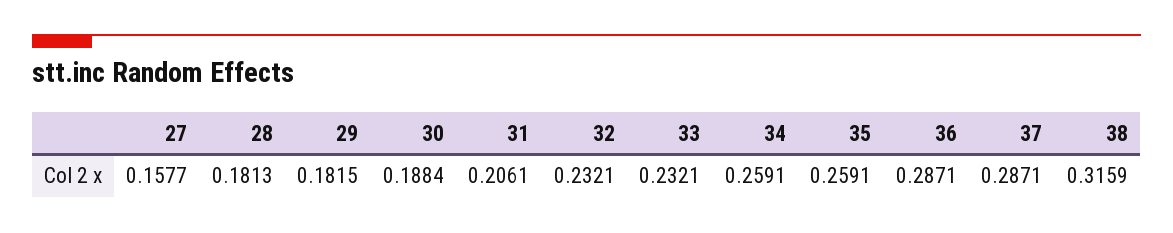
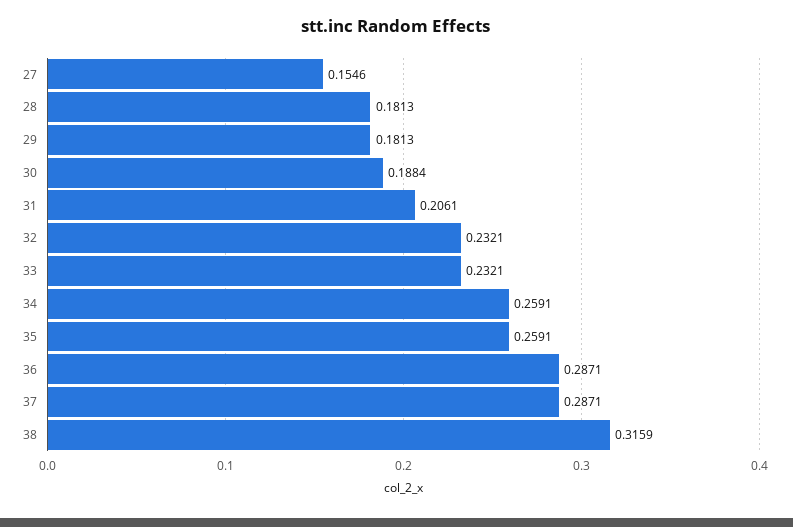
  {
-   "27": 0.1577,
+   "27": 0.1546,
    "28": 0.1813,
-   "29": 0.1815,
+   "29": 0.1813,
    "30": 0.1884,
    "31": 0.2061,
    "32": 0.2321,
    "33": 0.2321,
    "34": 0.2591,
    "35": 0.2591,
    "36": 0.2871,
    "37": 0.2871,
    "38": 0.3159
  }

